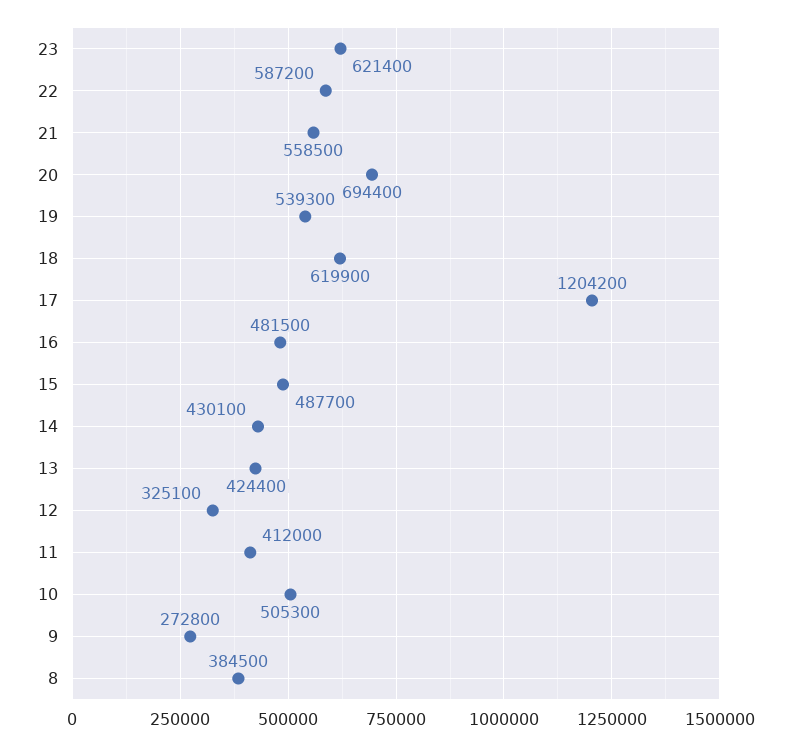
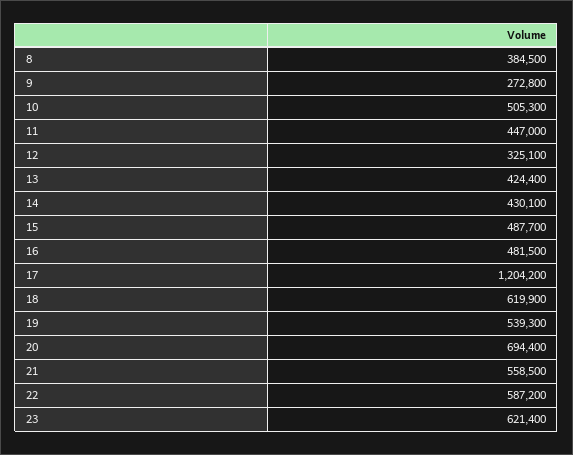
  {
    "23": 621400,
    "22": 587200,
    "21": 558500,
    "20": 694400,
    "19": 539300,
    "18": 619900,
    "17": 1204200,
    "16": 481500,
    "15": 487700,
    "14": 430100,
    "13": 424400,
    "12": 325100,
-   "11": 412000,
+   "11": 447000,
    "10": 505300,
    "9": 272800,
    "8": 384500
  }

